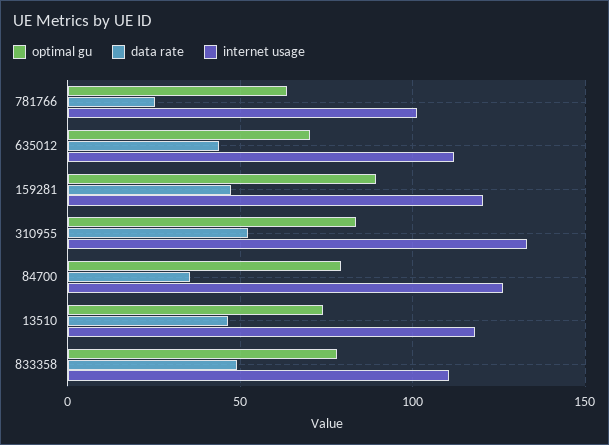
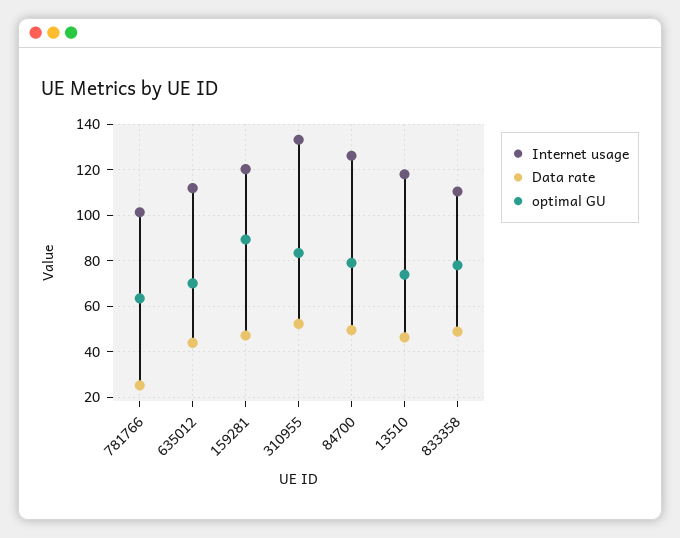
  {
    "optimal gu": {
      "781766": 65,
      "635012": 70,
      "159281": 90,
      "310955": 85,
      "84700": 80,
      "13510": 75,
      "833358": 80
    },
    "data rate": {
      "781766": 25,
      "635012": 45,
      "159281": 45,
      "310955": 50,
-     "84700": 35,
+     "84700": 50,
      "13510": 45,
      "833358": 50
    },
    "internet usage": {
      "781766": 100,
      "635012": 110,
      "159281": 120,
      "310955": 135,
      "84700": 125,
      "13510": 120,
      "833358": 110
    }
  }

